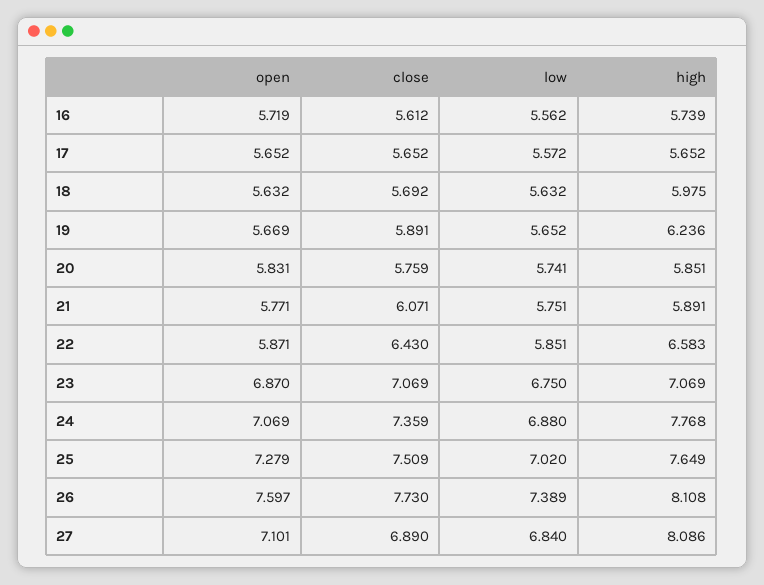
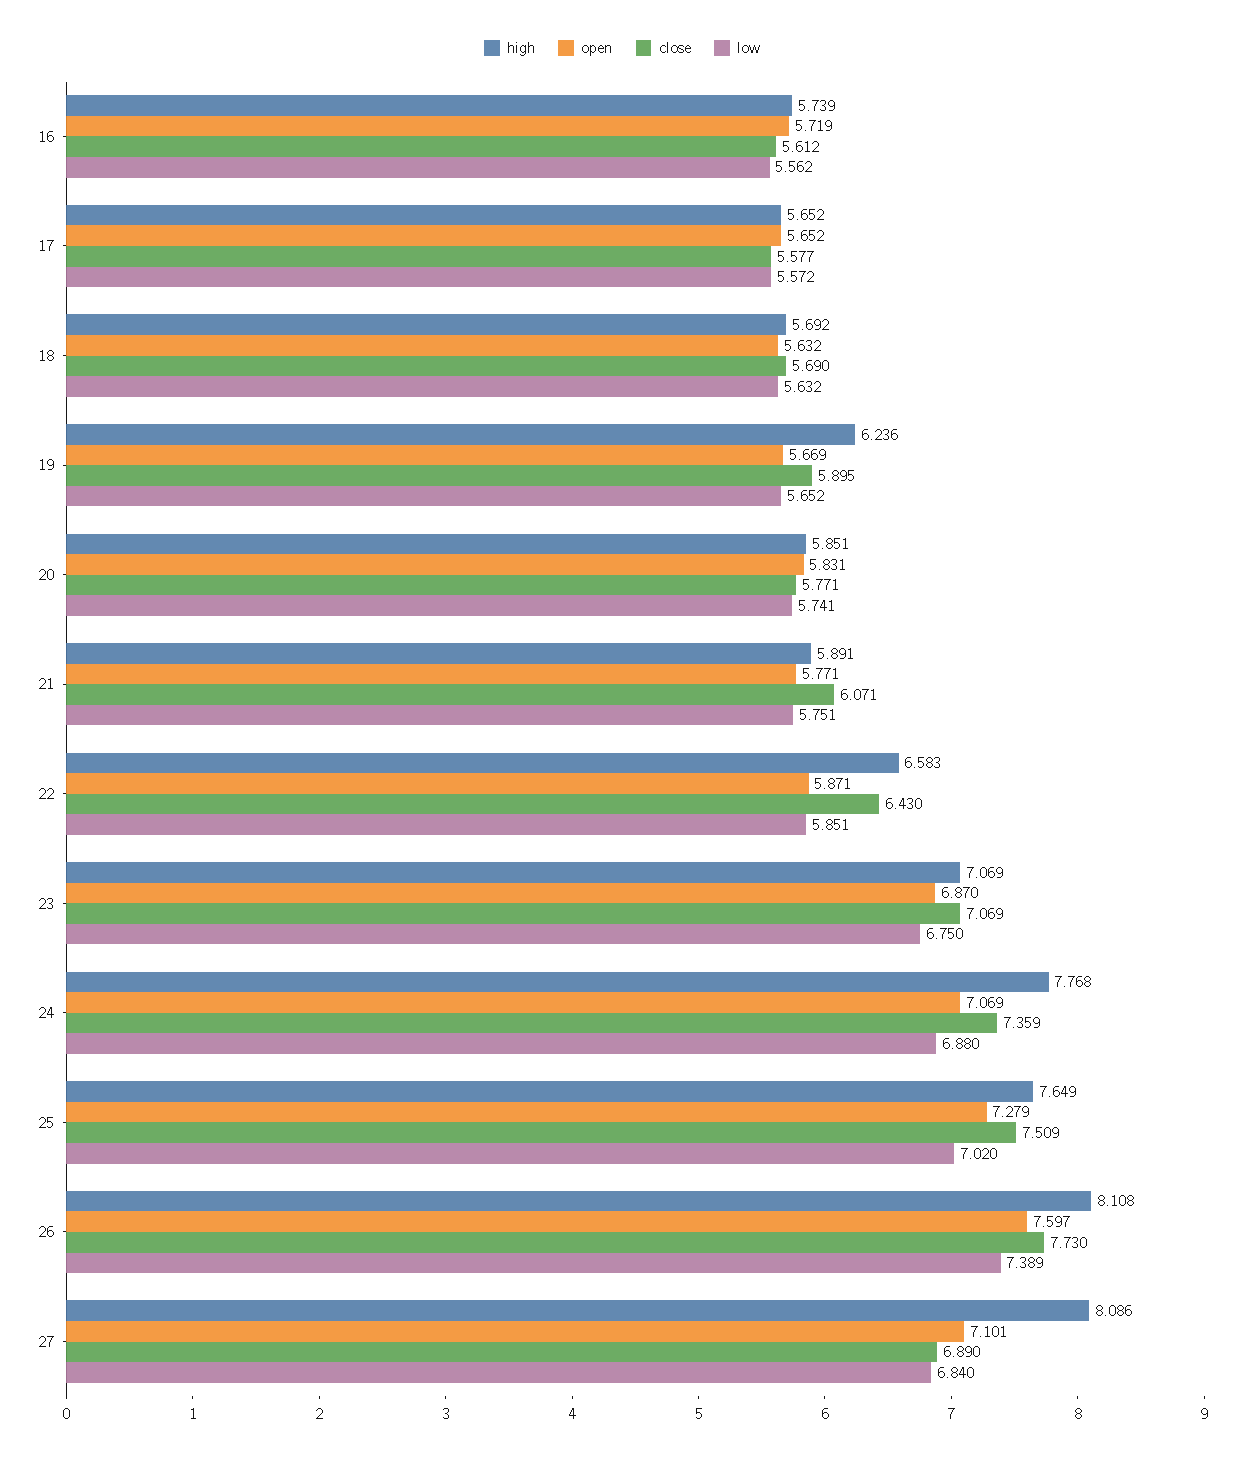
  {
    "open": {
      "16": 5.719,
      "17": 5.652,
      "18": 5.632,
      "19": 5.669,
      "20": 5.831,
      "21": 5.771,
      "22": 5.871,
      "23": 6.87,
      "24": 7.069,
      "25": 7.279,
      "26": 7.597,
      "27": 7.101
    },
    "close": {
      "16": 5.612,
-     "17": 5.652,
+     "17": 5.577,
-     "18": 5.692,
+     "18": 5.69,
-     "19": 5.891,
+     "19": 5.895,
-     "20": 5.759,
+     "20": 5.771,
      "21": 6.071,
      "22": 6.43,
      "23": 7.069,
      "24": 7.359,
      "25": 7.509,
      "26": 7.73,
      "27": 6.89
    },
    "low": {
      "16": 5.562,
      "17": 5.572,
      "18": 5.632,
      "19": 5.652,
      "20": 5.741,
      "21": 5.751,
      "22": 5.851,
      "23": 6.75,
      "24": 6.88,
      "25": 7.02,
      "26": 7.389,
      "27": 6.84
    },
    "high": {
      "16": 5.739,
      "17": 5.652,
-     "18": 5.975,
+     "18": 5.692,
      "19": 6.236,
      "20": 5.851,
      "21": 5.891,
      "22": 6.583,
      "23": 7.069,
      "24": 7.768,
      "25": 7.649,
      "26": 8.108,
      "27": 8.086
    }
  }

